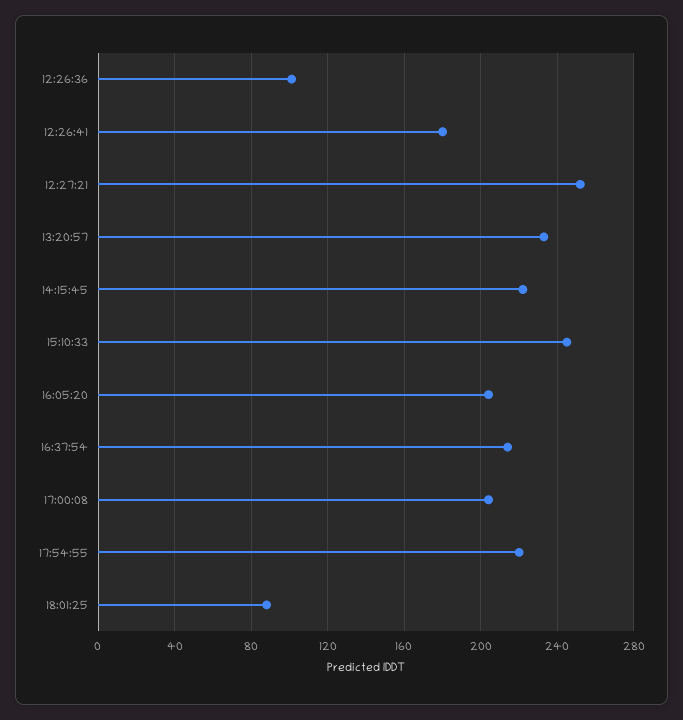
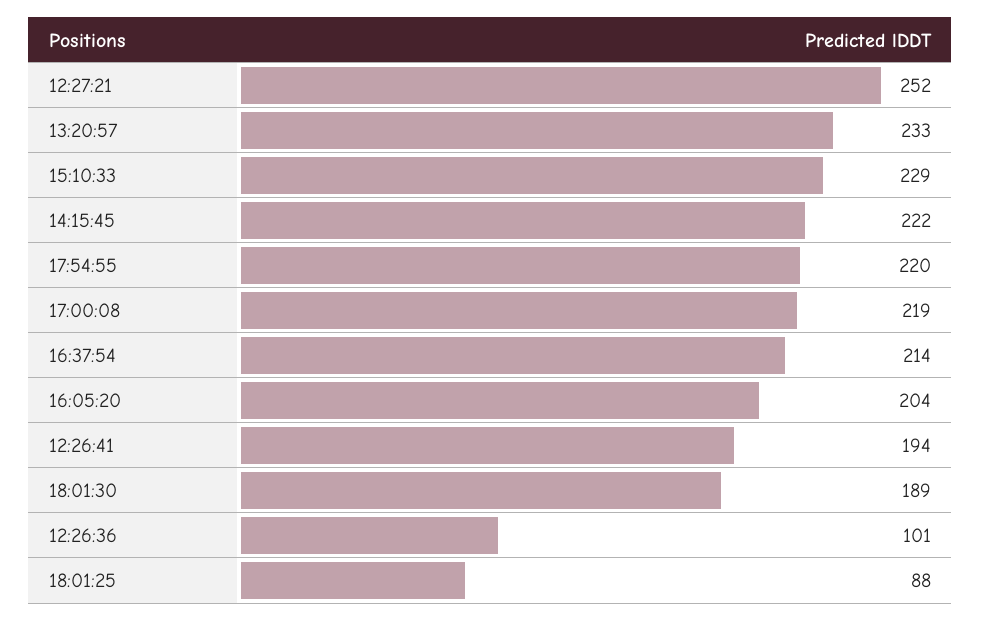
  {
    "12:26:36": 101,
-   "12:26:41": 180,
+   "12:26:41": 194,
    "12:27:21": 252,
    "13:20:57": 233,
    "14:15:45": 222,
-   "15:10:33": 245,
+   "15:10:33": 229,
    "16:05:20": 204,
    "16:37:54": 214,
-   "17:00:08": 205,
+   "17:00:08": 219,
    "17:54:55": 220,
-   "18:01:25": 88
+   "18:01:25": 88,
+   "18:01:30": 189
  }

